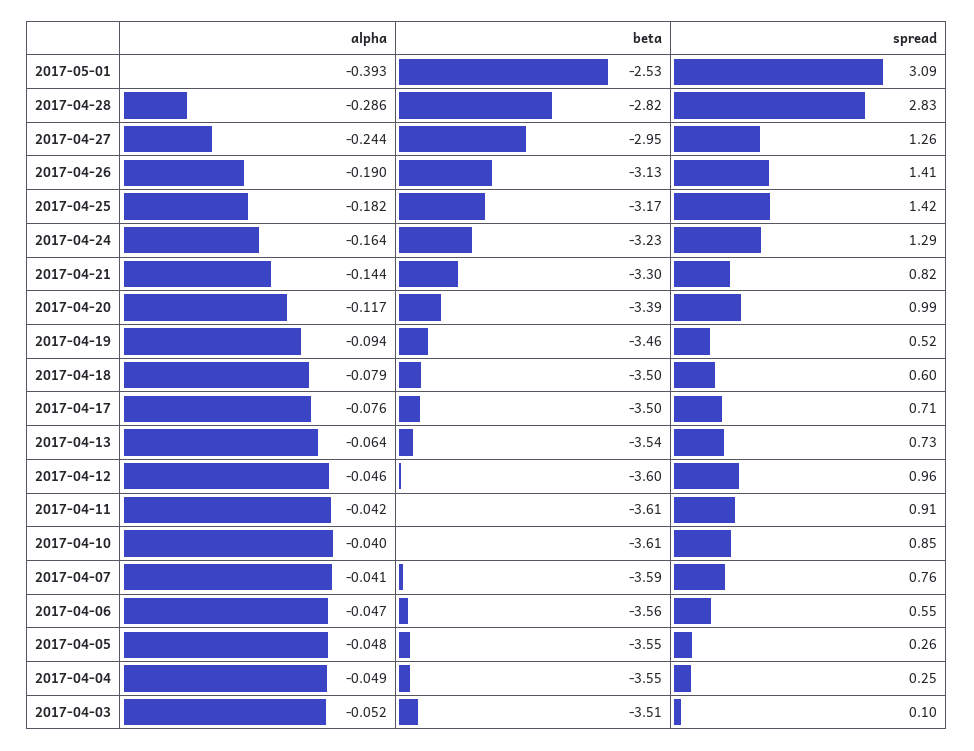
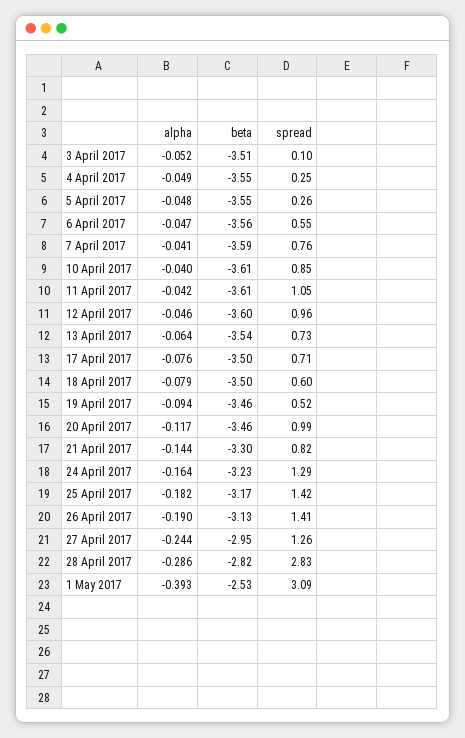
  {
    "alpha": {
      "2017-05-01": -0.393,
      "2017-04-28": -0.286,
      "2017-04-27": -0.244,
      "2017-04-26": -0.19,
      "2017-04-25": -0.182,
      "2017-04-24": -0.164,
      "2017-04-21": -0.144,
      "2017-04-20": -0.117,
      "2017-04-19": -0.094,
      "2017-04-18": -0.079,
      "2017-04-17": -0.076,
      "2017-04-13": -0.064,
      "2017-04-12": -0.046,
      "2017-04-11": -0.042,
      "2017-04-10": -0.04,
      "2017-04-07": -0.041,
      "2017-04-06": -0.047,
      "2017-04-05": -0.048,
      "2017-04-04": -0.049,
      "2017-04-03": -0.052
    },
    "beta": {
      "2017-05-01": -2.53,
      "2017-04-28": -2.82,
      "2017-04-27": -2.95,
      "2017-04-26": -3.13,
      "2017-04-25": -3.17,
      "2017-04-24": -3.23,
      "2017-04-21": -3.3,
-     "2017-04-20": -3.39,
+     "2017-04-20": -3.46,
      "2017-04-19": -3.46,
      "2017-04-18": -3.5,
      "2017-04-17": -3.5,
      "2017-04-13": -3.54,
      "2017-04-12": -3.6,
      "2017-04-11": -3.61,
      "2017-04-10": -3.61,
      "2017-04-07": -3.59,
      "2017-04-06": -3.56,
      "2017-04-05": -3.55,
      "2017-04-04": -3.55,
      "2017-04-03": -3.51
    },
    "spread": {
      "2017-05-01": 3.09,
      "2017-04-28": 2.83,
      "2017-04-27": 1.26,
      "2017-04-26": 1.41,
      "2017-04-25": 1.42,
      "2017-04-24": 1.29,
      "2017-04-21": 0.82,
      "2017-04-20": 0.99,
      "2017-04-19": 0.52,
      "2017-04-18": 0.6,
      "2017-04-17": 0.71,
      "2017-04-13": 0.73,
      "2017-04-12": 0.96,
-     "2017-04-11": 0.91,
+     "2017-04-11": 1.05,
      "2017-04-10": 0.85,
      "2017-04-07": 0.76,
      "2017-04-06": 0.55,
      "2017-04-05": 0.26,
      "2017-04-04": 0.25,
      "2017-04-03": 0.1
    }
  }

